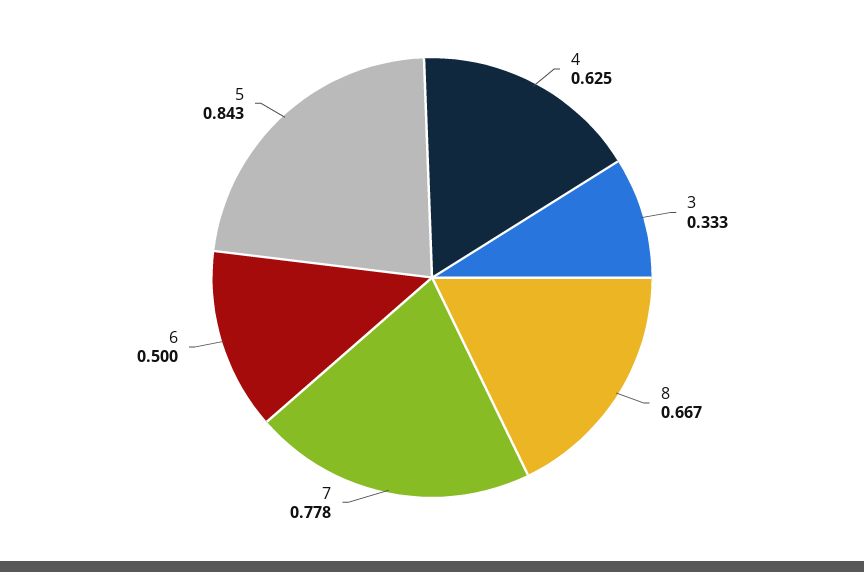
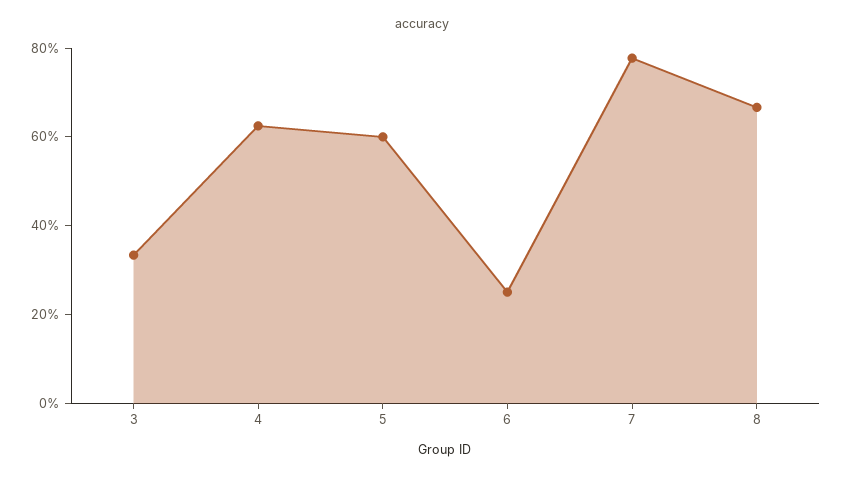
  {
    "4": 0.625,
    "3": 0.333,
    "8": 0.667,
    "7": 0.778,
-   "6": 0.5,
+   "6": 0.25,
-   "5": 0.843
+   "5": 0.6
  }

